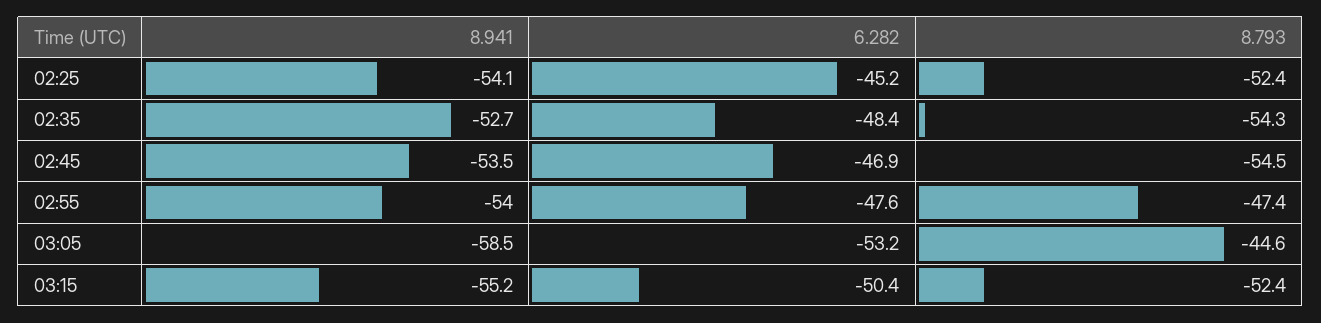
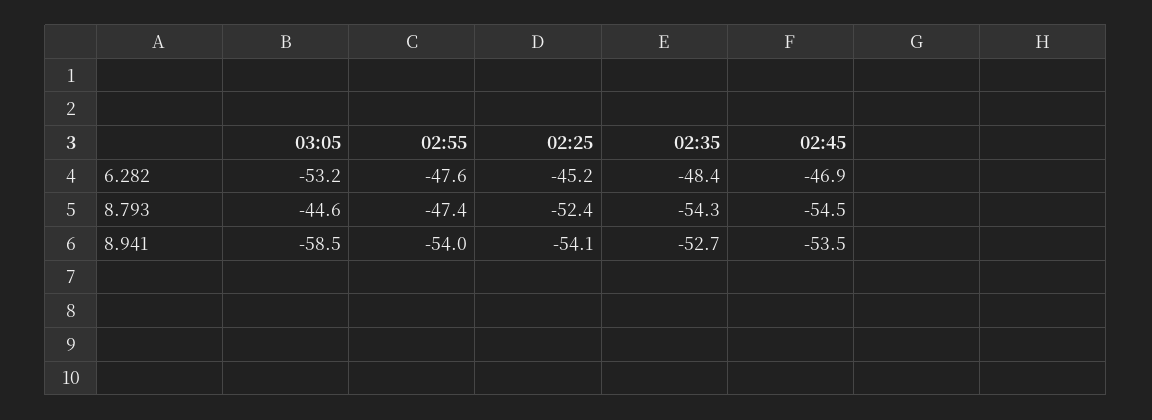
  {
    "8.941": {
      "02:25": -54.1,
      "02:35": -52.7,
      "02:45": -53.5,
      "02:55": -54,
-     "03:05": -58.5,
+     "03:05": -58.5
-     "03:15": -55.2
    },
    "6.282": {
      "02:25": -45.2,
      "02:35": -48.4,
      "02:45": -46.9,
      "02:55": -47.6,
-     "03:05": -53.2,
+     "03:05": -53.2
-     "03:15": -50.4
    },
    "8.793": {
      "02:25": -52.4,
      "02:35": -54.3,
      "02:45": -54.5,
      "02:55": -47.4,
-     "03:05": -44.6,
+     "03:05": -44.6
-     "03:15": -52.4
    }
  }

